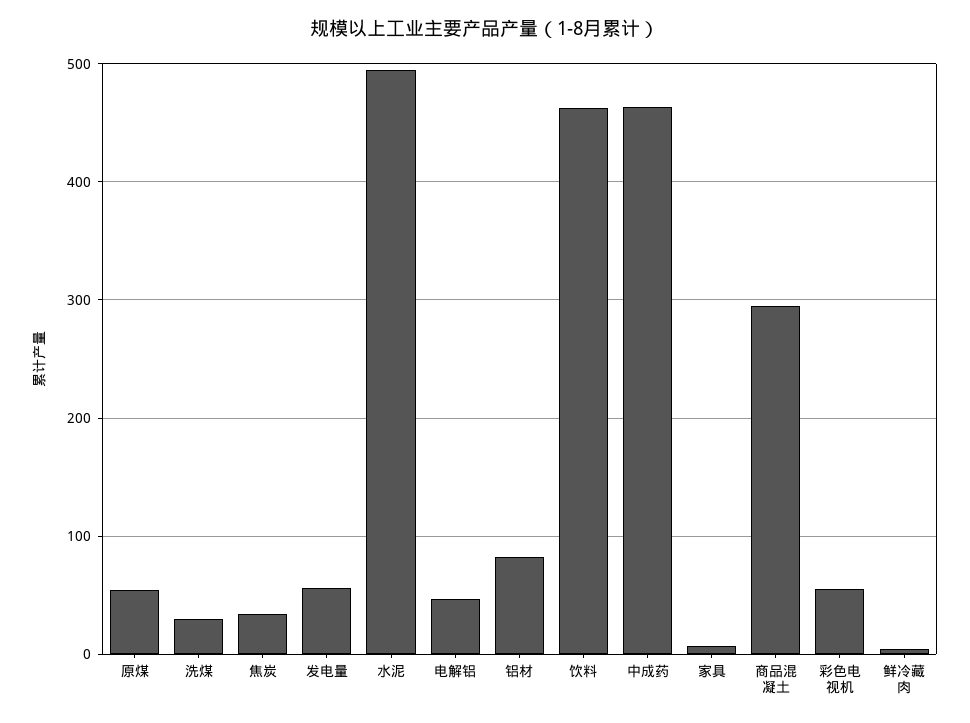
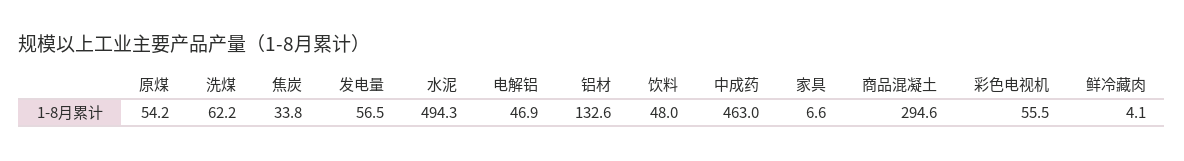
  {
    "原煤": 54.2,
-   "洗煤": 30,
+   "洗煤": 62.2,
    "焦炭": 33.8,
    "发电量": 56.5,
    "水泥": 494.3,
    "电解铝": 46.9,
-   "铝材": 80,
+   "铝材": 132.6,
-   "饮料": 460,
+   "饮料": 48,
    "中成药": 463,
    "家具": 6.6,
    "商品混凝土": 294.6,
    "彩色电视机": 55.5,
    "鲜冷藏肉": 4.1
  }

